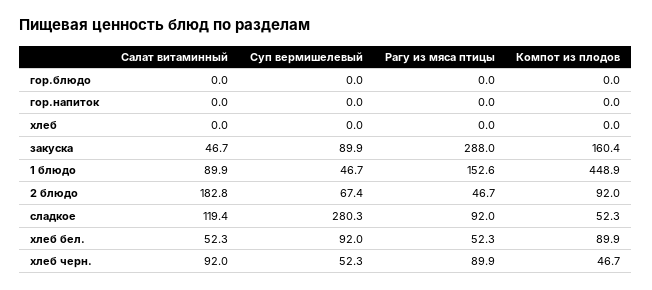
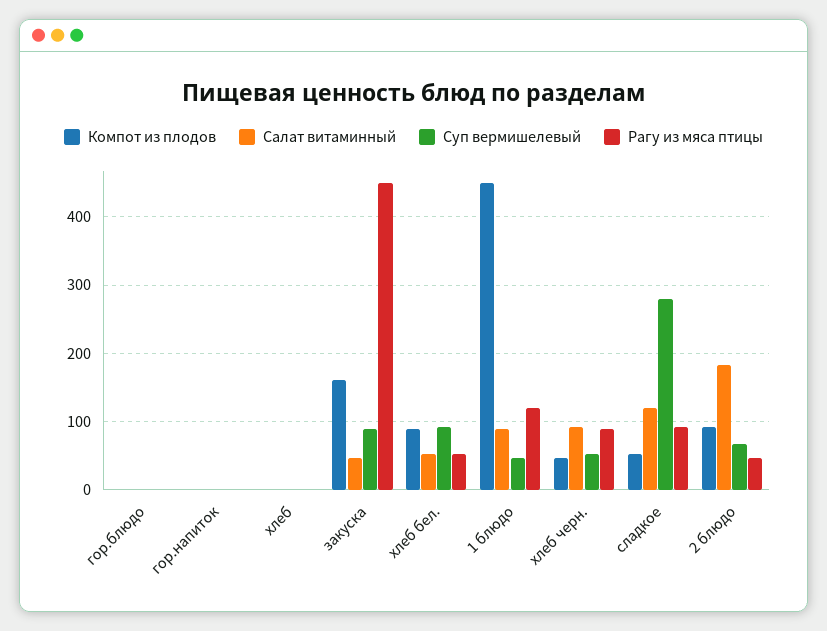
  {
    "Салат витаминный": {
      "гор.блюдо": 0,
      "гор.напиток": 0,
      "хлеб": 0,
      "закуска": 46.7,
      "1 блюдо": 89.9,
      "2 блюдо": 182.8,
      "сладкое": 119.4,
      "хлеб бел.": 52.3,
      "хлеб черн.": 92
    },
    "Суп вермишелевый": {
      "гор.блюдо": 0,
      "гор.напиток": 0,
      "хлеб": 0,
      "закуска": 89.9,
      "1 блюдо": 46.7,
      "2 блюдо": 67.4,
      "сладкое": 280.3,
      "хлеб бел.": 92,
      "хлеб черн.": 52.3
    },
    "Рагу из мяса птицы": {
      "гор.блюдо": 0,
      "гор.напиток": 0,
      "хлеб": 0,
-     "закуска": 288,
+     "закуска": 450,
-     "1 блюдо": 152.6,
+     "1 блюдо": 120,
      "2 блюдо": 46.7,
      "сладкое": 92,
      "хлеб бел.": 52.3,
      "хлеб черн.": 89.9
    },
    "Компот из плодов": {
      "гор.блюдо": 0,
      "гор.напиток": 0,
      "хлеб": 0,
      "закуска": 160.4,
      "1 блюдо": 448.9,
      "2 блюдо": 92,
      "сладкое": 52.3,
      "хлеб бел.": 89.9,
      "хлеб черн.": 46.7
    }
  }

